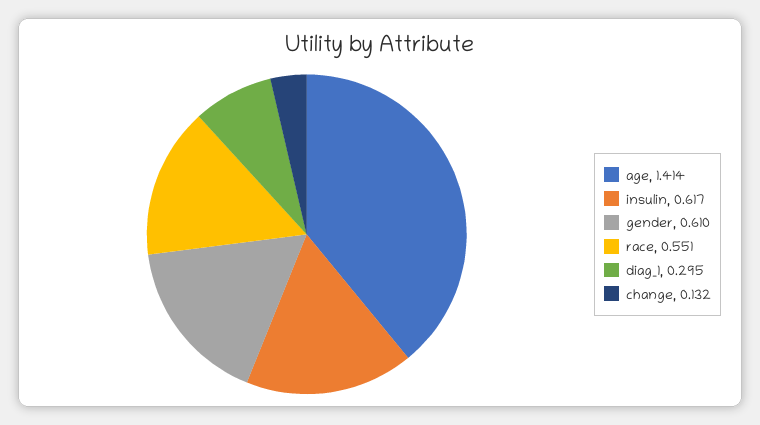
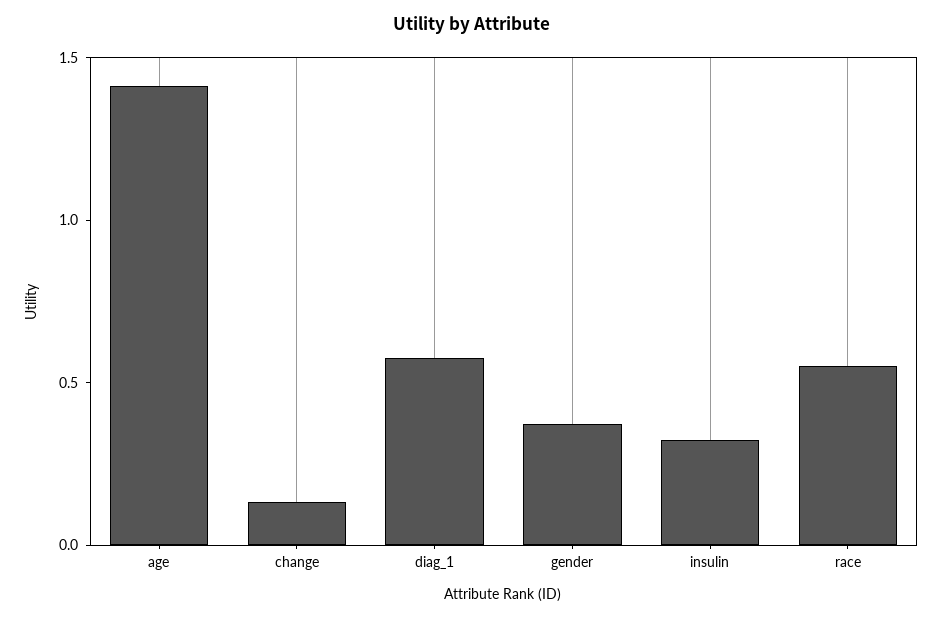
  {
    "age": 1.414,
-   "insulin": 0.617,
+   "insulin": 0.3,
-   "gender": 0.61,
+   "gender": 0.4,
    "race": 0.551,
-   "diag_1": 0.295,
+   "diag_1": 0.6,
    "change": 0.132
  }

